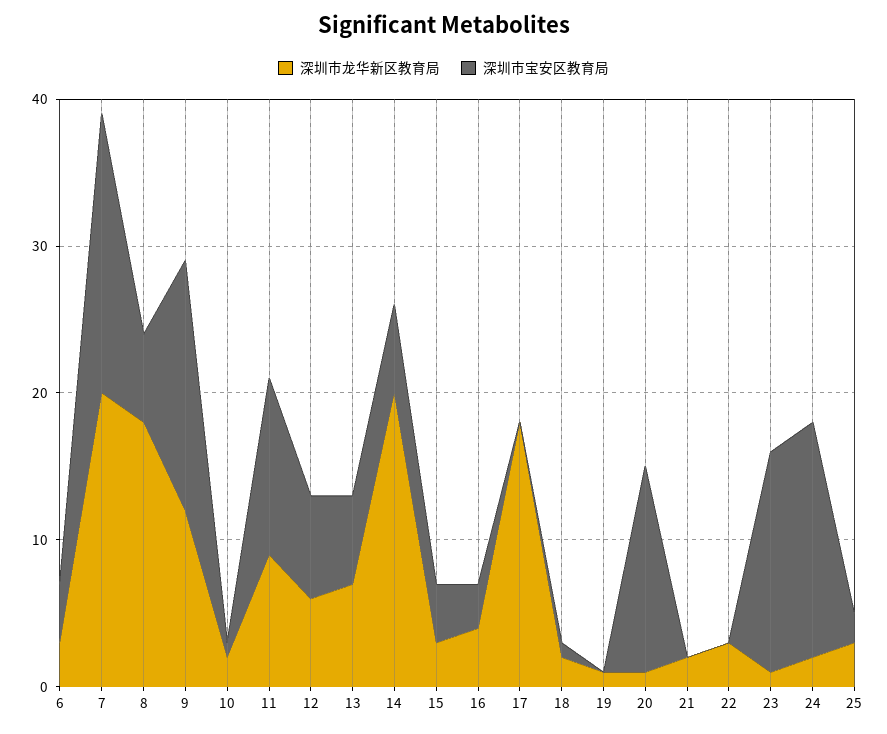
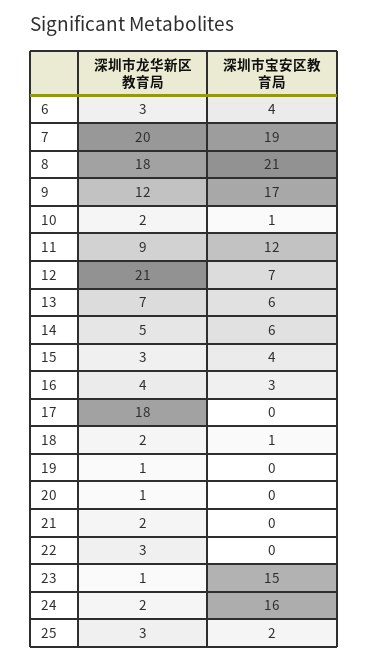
  {
    "深圳市龙华新区教育局": {
      "6": 3,
      "7": 20,
      "8": 18,
      "9": 12,
      "10": 2,
      "11": 9,
-     "12": 6,
+     "12": 21,
      "13": 7,
-     "14": 20,
+     "14": 5,
      "15": 3,
      "16": 4,
      "17": 18,
      "18": 2,
      "19": 1,
      "20": 1,
      "21": 2,
      "22": 3,
      "23": 1,
      "24": 2,
      "25": 3
    },
    "深圳市宝安区教育局": {
      "6": 4,
      "7": 19,
-     "8": 6,
+     "8": 21,
      "9": 17,
      "10": 1,
      "11": 12,
      "12": 7,
      "13": 6,
      "14": 6,
      "15": 4,
      "16": 3,
      "17": 0,
      "18": 1,
      "19": 0,
-     "20": 14,
+     "20": 0,
      "21": 0,
      "22": 0,
      "23": 15,
      "24": 16,
      "25": 2
    }
  }

